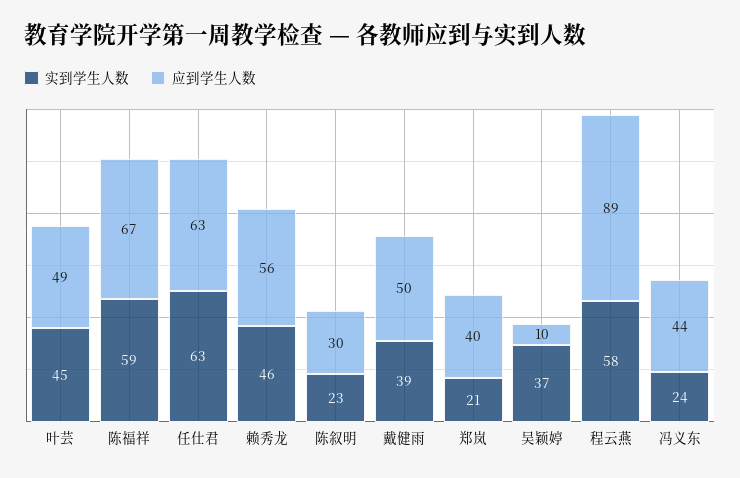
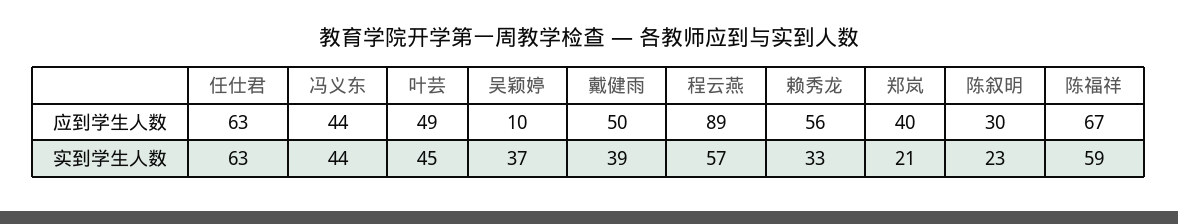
  {
    "实到学生人数": {
      "叶芸": 45,
      "陈福祥": 59,
      "任仕君": 63,
-     "赖秀龙": 46,
+     "赖秀龙": 33,
      "陈叙明": 23,
      "戴健雨": 39,
      "郑岚": 21,
      "吴颖婷": 37,
-     "程云燕": 58,
+     "程云燕": 57,
-     "冯义东": 24
+     "冯义东": 44
    },
    "应到学生人数": {
      "叶芸": 49,
      "陈福祥": 67,
      "任仕君": 63,
      "赖秀龙": 56,
      "陈叙明": 30,
      "戴健雨": 50,
      "郑岚": 40,
      "吴颖婷": 10,
      "程云燕": 89,
      "冯义东": 44
    }
  }

